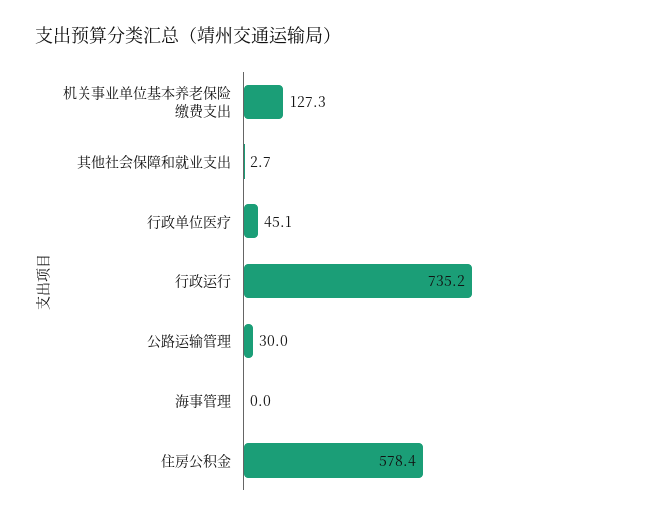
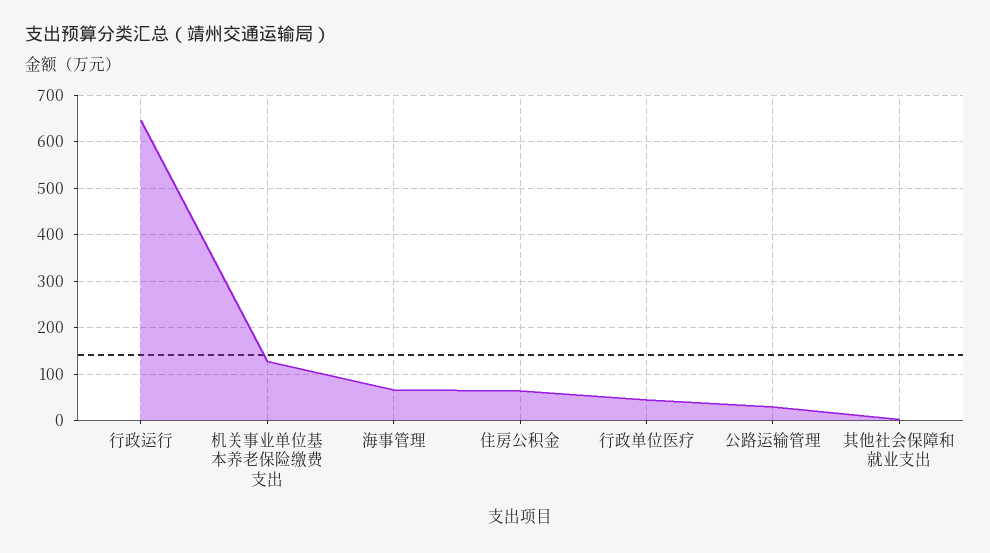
  {
    "机关事业单位基本养老保险缴费支出": 127.3,
    "其他社会保障和就业支出": 2.7,
    "行政单位医疗": 45.1,
-   "行政运行": 735.2,
+   "行政运行": 640,
    "公路运输管理": 30,
-   "海事管理": 0,
+   "海事管理": 60,
-   "住房公积金": 578.4
+   "住房公积金": 60
  }

